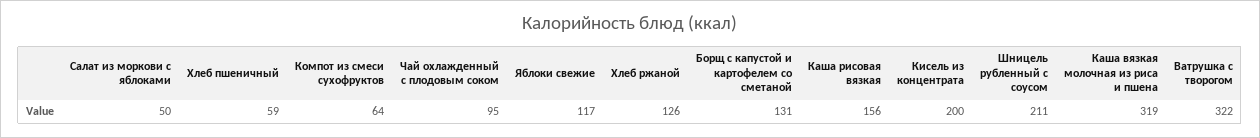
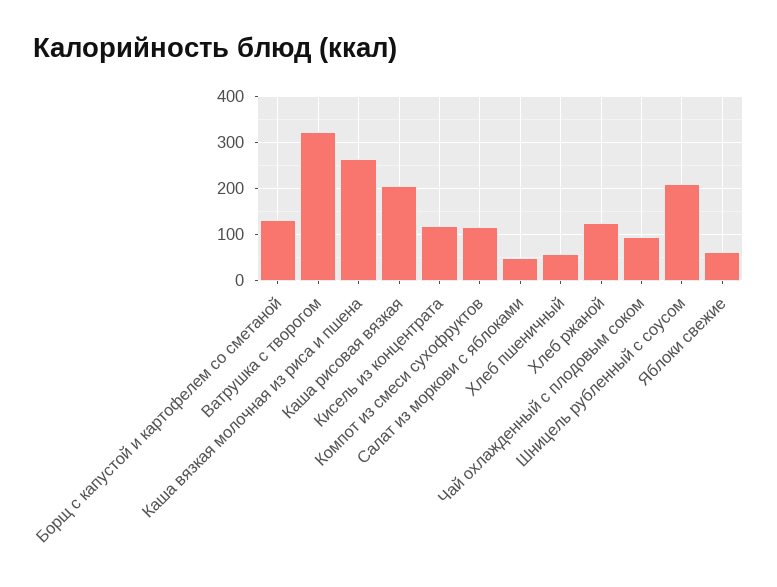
  {
    "Салат из моркови с яблоками": 50,
    "Хлеб пшеничный": 59,
-   "Компот из смеси сухофруктов": 64,
+   "Компот из смеси сухофруктов": 120,
    "Чай охлажденный с плодовым соком": 95,
-   "Яблоки свежие": 117,
+   "Яблоки свежие": 60,
    "Хлеб ржаной": 126,
    "Борщ с капустой и картофелем со сметаной": 131,
-   "Каша рисовая вязкая": 156,
+   "Каша рисовая вязкая": 200,
-   "Кисель из концентрата": 200,
+   "Кисель из концентрата": 120,
    "Шницель рубленный с соусом": 211,
-   "Каша вязкая молочная из риса и пшена": 319,
+   "Каша вязкая молочная из риса и пшена": 260,
    "Ватрушка с творогом": 322
  }

